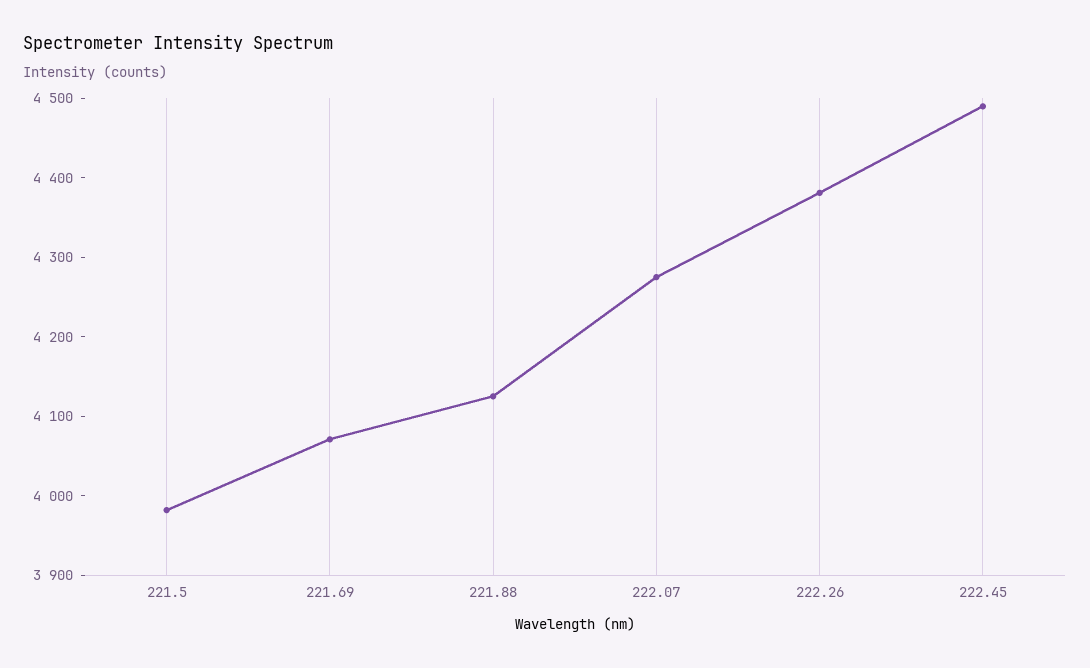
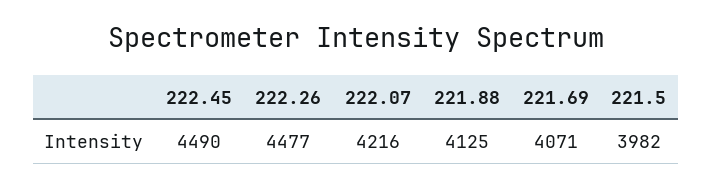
  {
    "221.5": 3982,
    "221.69": 4071,
    "221.88": 4125,
-   "222.07": 4280,
+   "222.07": 4216,
-   "222.26": 4380,
+   "222.26": 4477,
    "222.45": 4490
  }

